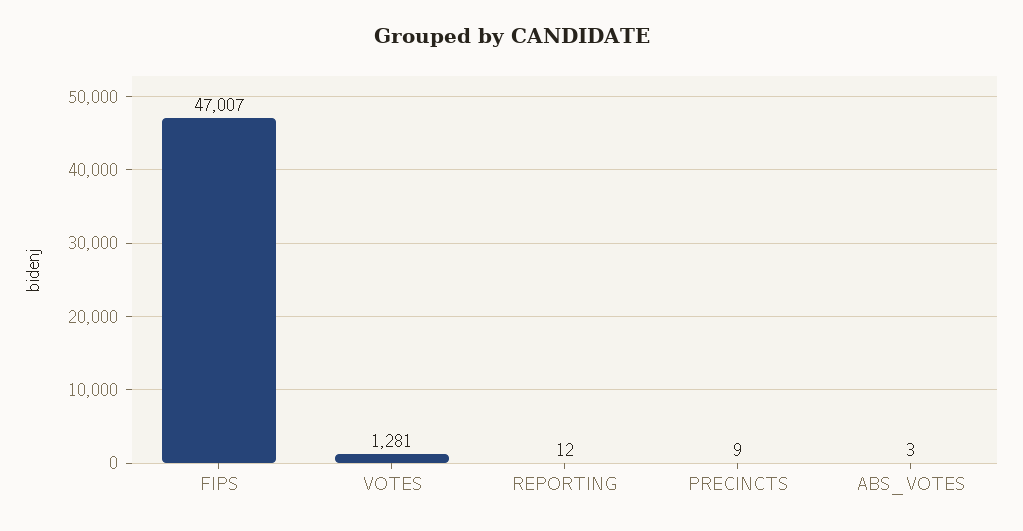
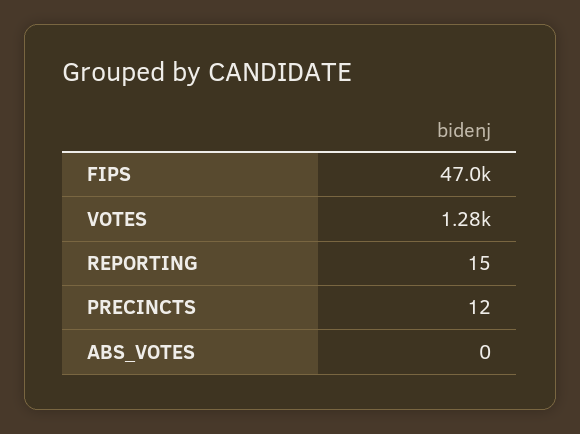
  {
    "FIPS": 47007,
    "VOTES": 1281,
-   "REPORTING": 12,
+   "REPORTING": 15,
-   "PRECINCTS": 9,
+   "PRECINCTS": 12,
-   "ABS_VOTES": 3
+   "ABS_VOTES": 0
  }

